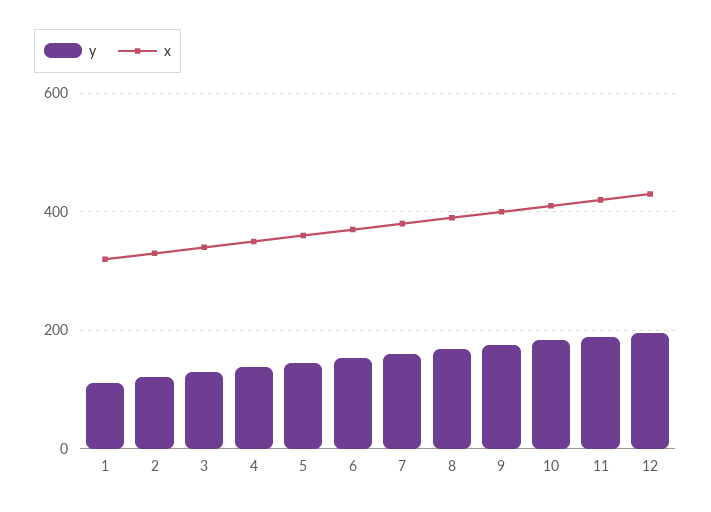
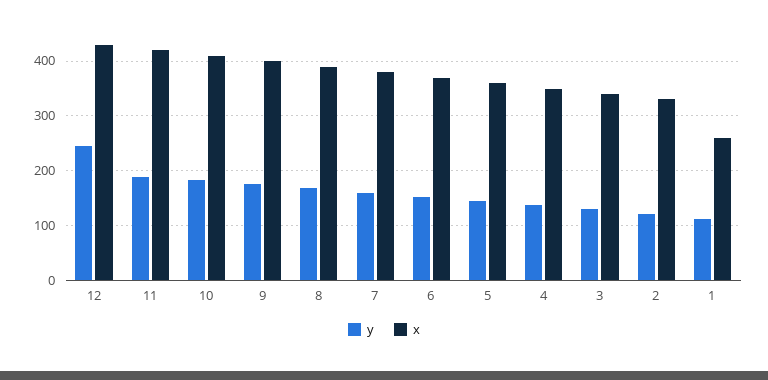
  {
    "y": {
      "1": 120,
      "2": 120,
      "3": 120,
      "4": 140,
      "5": 140,
      "6": 160,
      "7": 160,
      "8": 160,
      "9": 180,
      "10": 180,
      "11": 180,
-     "12": 200
+     "12": 240
    },
    "x": {
-     "1": 320,
+     "1": 260,
      "2": 340,
      "3": 340,
      "4": 360,
      "5": 360,
      "6": 380,
      "7": 380,
      "8": 400,
      "9": 400,
      "10": 420,
      "11": 420,
      "12": 440
    }
  }

